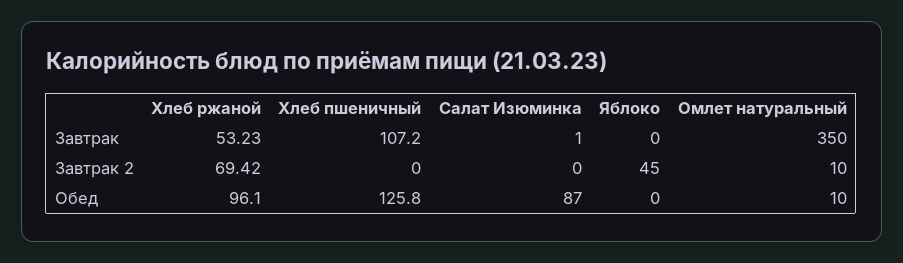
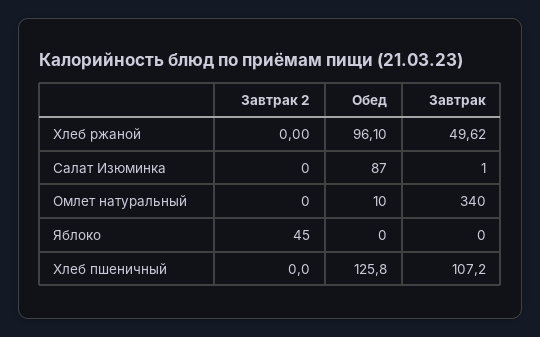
  {
    "Хлеб ржаной": {
-     "Завтрак": 53.23,
+     "Завтрак": 49.62,
-     "Завтрак 2": 69.42,
+     "Завтрак 2": 0,
      "Обед": 96.1
    },
    "Хлеб пшеничный": {
      "Завтрак": 107.2,
      "Завтрак 2": 0,
      "Обед": 125.8
    },
    "Салат Изюминка": {
      "Завтрак": 1,
      "Завтрак 2": 0,
      "Обед": 87
    },
    "Яблоко": {
      "Завтрак": 0,
      "Завтрак 2": 45,
      "Обед": 0
    },
    "Омлет натуральный": {
-     "Завтрак": 350,
+     "Завтрак": 340,
-     "Завтрак 2": 10,
+     "Завтрак 2": 0,
      "Обед": 10
    }
  }

